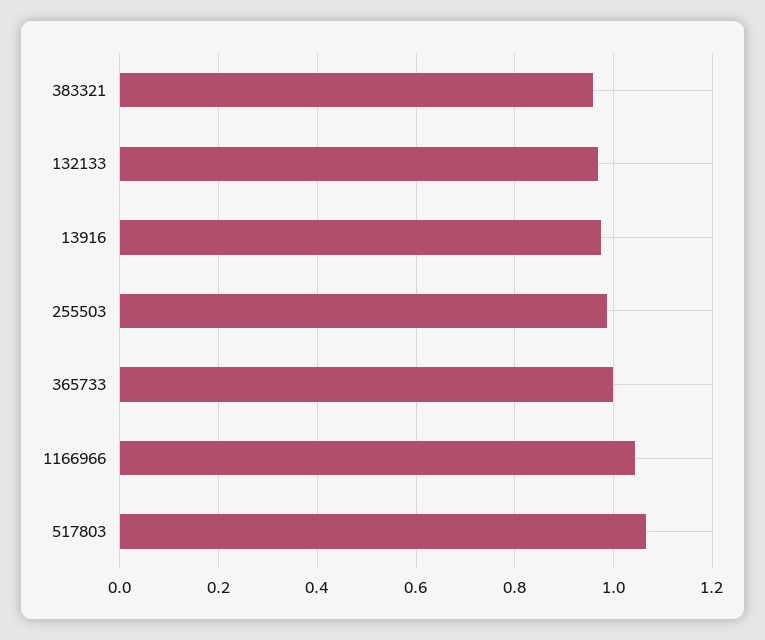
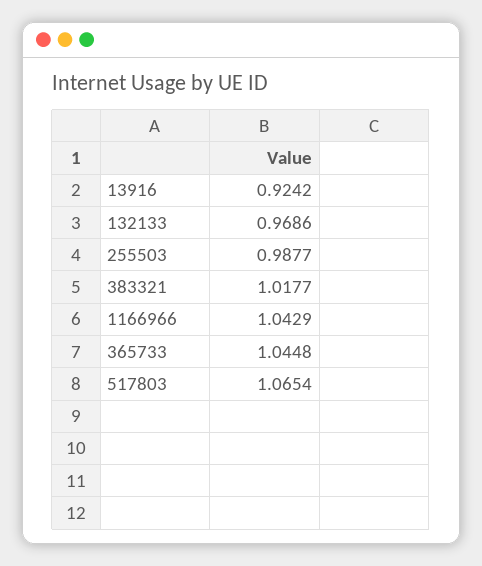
  {
-   "383321": 0.96,
+   "383321": 1.0177,
    "132133": 0.9686,
-   "13916": 0.98,
+   "13916": 0.9242,
    "255503": 0.9877,
-   "365733": 1,
+   "365733": 1.0448,
    "1166966": 1.0429,
    "517803": 1.0654
  }

